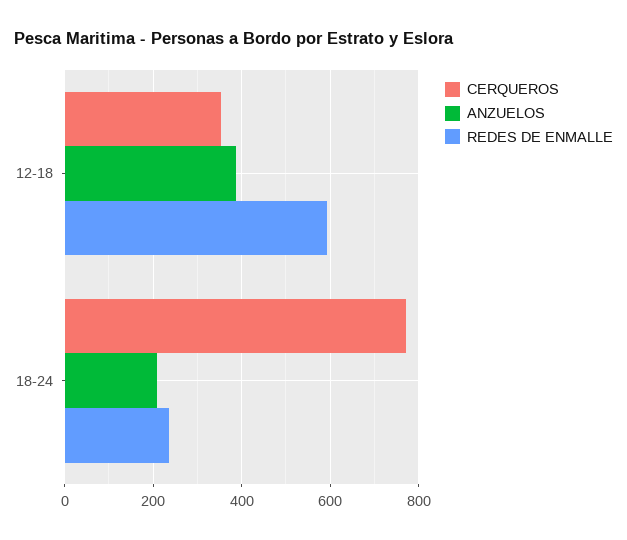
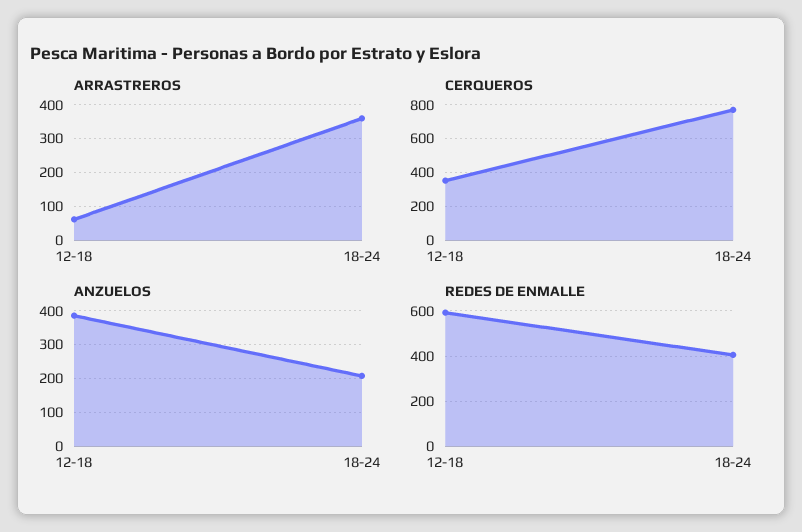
  {
    "CERQUEROS": {
      "12-18": 360,
      "18-24": 780
    },
    "ANZUELOS": {
      "12-18": 380,
      "18-24": 200
    },
    "REDES DE ENMALLE": {
      "12-18": 600,
-     "18-24": 240
+     "18-24": 400
-   }
+   },
+   "ARRASTREROS": {
+     "12-18": 60,
+     "18-24": 360
+   }
  }

